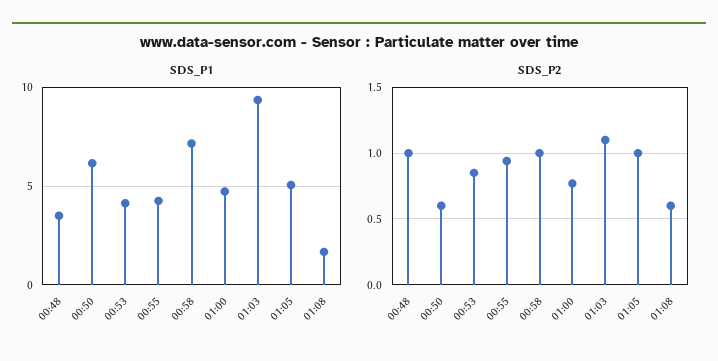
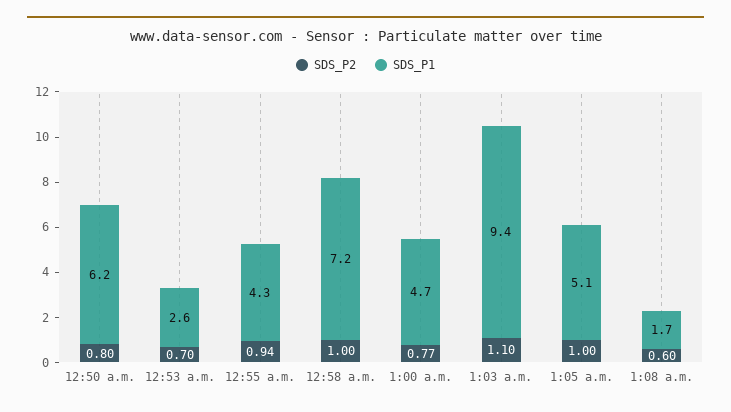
  {
    "SDS_P1": {
-     "00:48": 3.5,
      "00:50": 6.2,
-     "00:53": 4,
+     "00:53": 2.6,
      "00:55": 4.3,
      "00:58": 7.2,
      "01:00": 4.7,
      "01:03": 9.4,
      "01:05": 5.1,
      "01:08": 1.7
    },
    "SDS_P2": {
-     "00:48": 1,
-     "00:50": 0.6,
+     "00:50": 0.8,
-     "00:53": 0.85,
+     "00:53": 0.7,
      "00:55": 0.94,
      "00:58": 1,
      "01:00": 0.77,
      "01:03": 1.1,
      "01:05": 1,
      "01:08": 0.6
    }
  }

